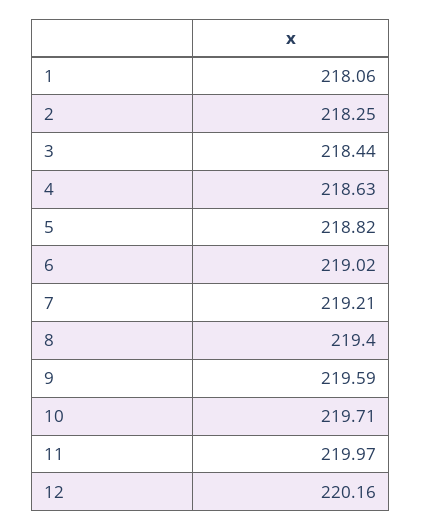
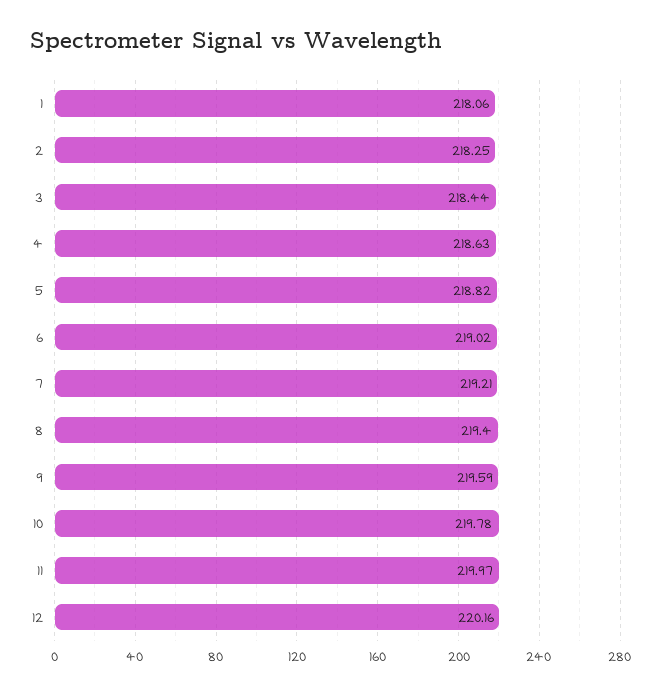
  {
    "1": 218.06,
    "2": 218.25,
    "3": 218.44,
    "4": 218.63,
    "5": 218.82,
    "6": 219.02,
    "7": 219.21,
    "8": 219.4,
    "9": 219.59,
-   "10": 219.71,
+   "10": 219.78,
    "11": 219.97,
    "12": 220.16
  }

